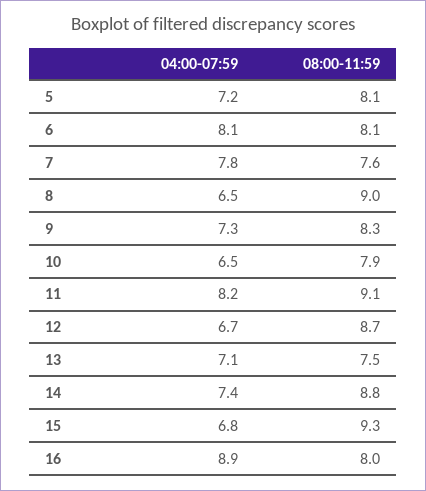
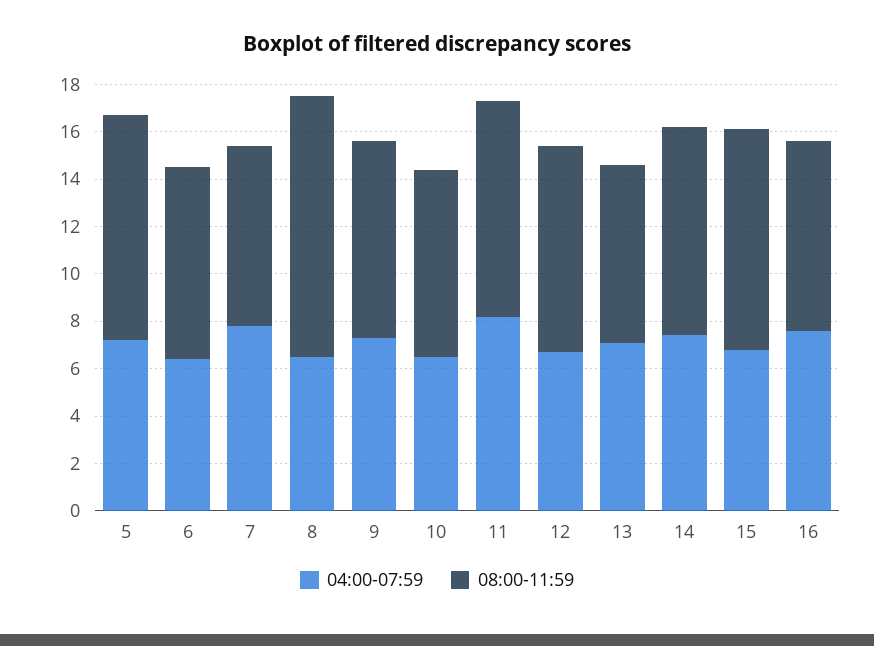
  {
    "04:00-07:59": {
      "5": 7.2,
-     "6": 8.1,
+     "6": 6.5,
      "7": 7.8,
      "8": 6.5,
      "9": 7.3,
      "10": 6.5,
      "11": 8.2,
      "12": 6.7,
      "13": 7.1,
      "14": 7.4,
      "15": 6.8,
-     "16": 8.9
+     "16": 7.5
    },
    "08:00-11:59": {
-     "5": 8.1,
+     "5": 9.5,
      "6": 8.1,
      "7": 7.6,
-     "8": 9,
+     "8": 11,
      "9": 8.3,
      "10": 7.9,
      "11": 9.1,
      "12": 8.7,
      "13": 7.5,
      "14": 8.8,
      "15": 9.3,
      "16": 8
    }
  }

